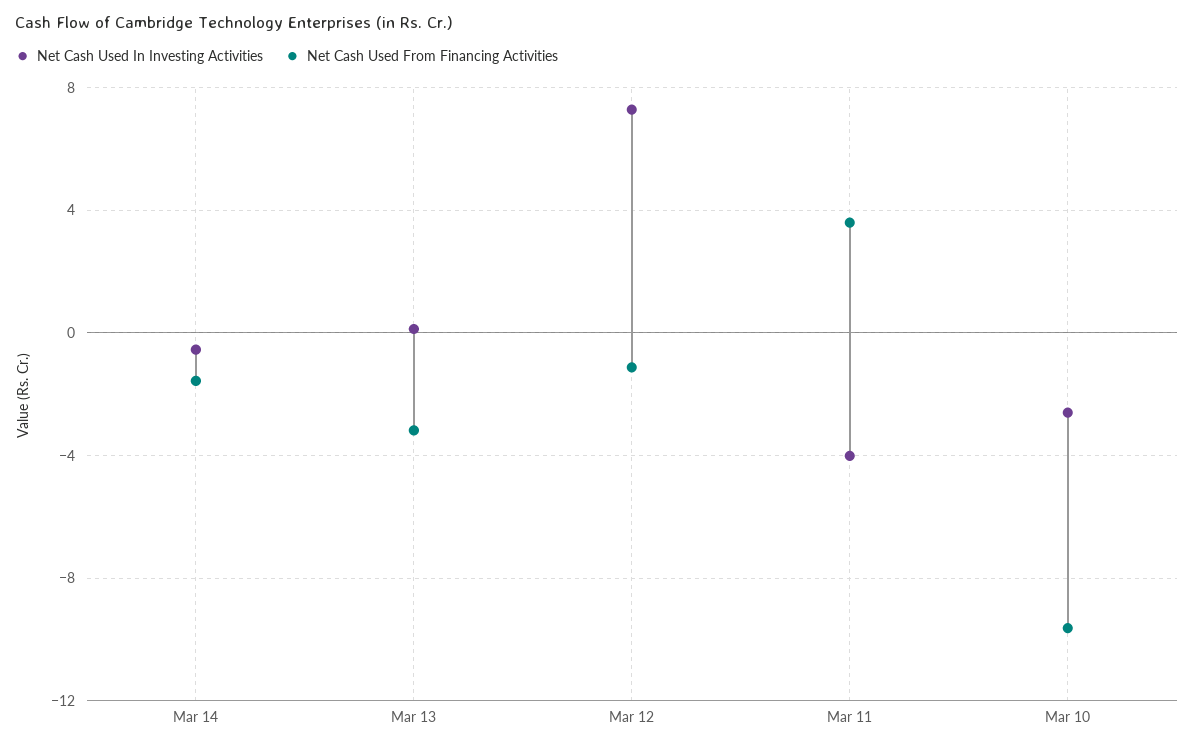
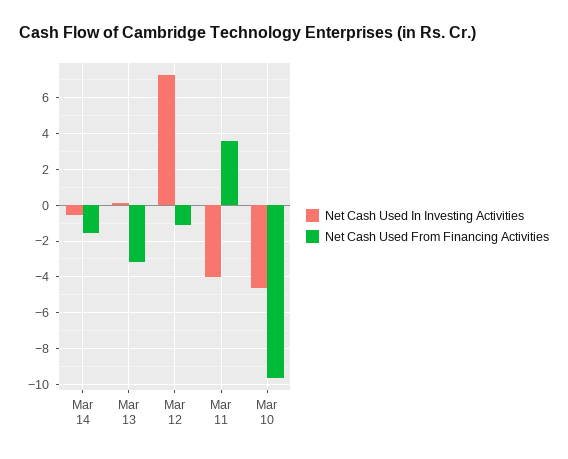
  {
    "Net Cash Used In Investing Activities": {
      "Mar 14": -0.5,
      "Mar 13": 0,
      "Mar 12": 7.5,
      "Mar 11": -4,
-     "Mar 10": -2.5
+     "Mar 10": -4.5
    },
    "Net Cash Used From Financing Activities": {
      "Mar 14": -1.5,
      "Mar 13": -3,
      "Mar 12": -1,
      "Mar 11": 3.5,
      "Mar 10": -9.5
    }
  }

